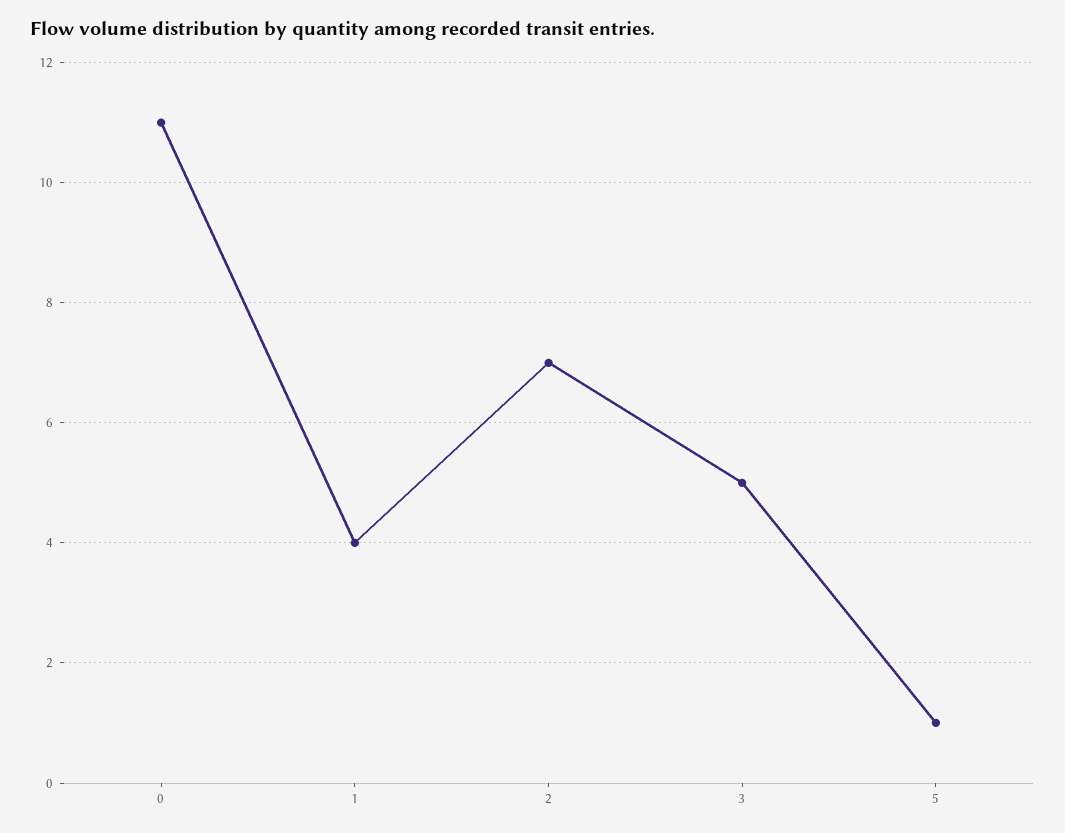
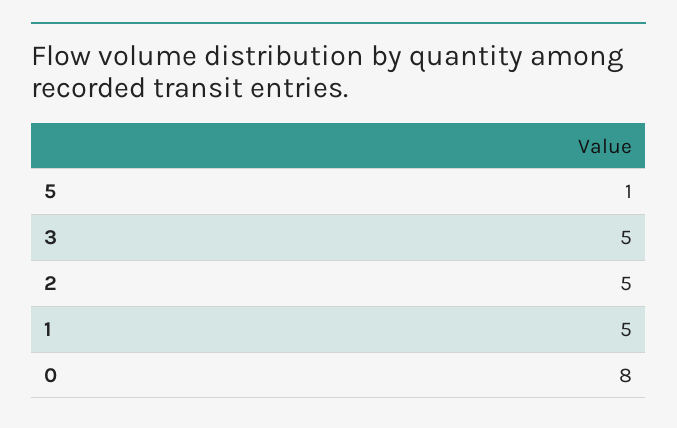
  {
-   "0": 11,
+   "0": 8,
-   "1": 4,
+   "1": 5,
-   "2": 7,
+   "2": 5,
    "3": 5,
    "5": 1
  }

